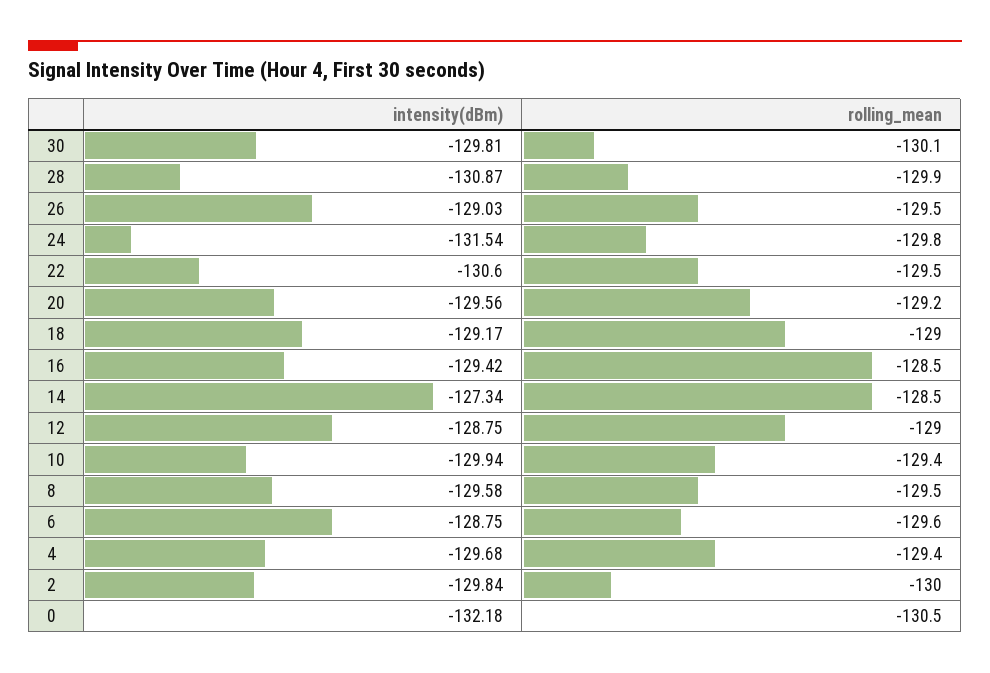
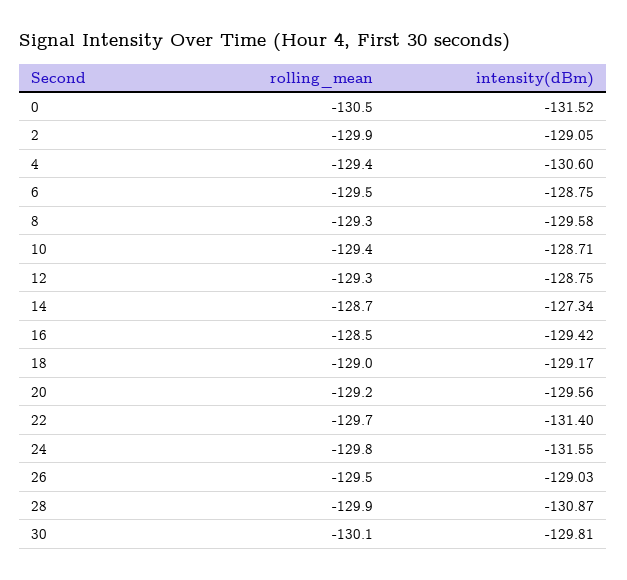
  {
    "intensity(dBm)": {
      "30": -129.81,
      "28": -130.87,
      "26": -129.03,
-     "24": -131.54,
+     "24": -131.55,
-     "22": -130.6,
+     "22": -131.4,
      "20": -129.56,
      "18": -129.17,
      "16": -129.42,
      "14": -127.34,
      "12": -128.75,
-     "10": -129.94,
+     "10": -128.71,
      "8": -129.58,
      "6": -128.75,
-     "4": -129.68,
+     "4": -130.6,
-     "2": -129.84,
+     "2": -129.05,
-     "0": -132.18
+     "0": -131.52
    },
    "rolling_mean": {
      "30": -130.1,
      "28": -129.9,
      "26": -129.5,
      "24": -129.8,
-     "22": -129.5,
+     "22": -129.7,
      "20": -129.2,
      "18": -129,
      "16": -128.5,
-     "14": -128.5,
+     "14": -128.7,
-     "12": -129,
+     "12": -129.3,
      "10": -129.4,
-     "8": -129.5,
+     "8": -129.3,
-     "6": -129.6,
+     "6": -129.5,
      "4": -129.4,
-     "2": -130,
+     "2": -129.9,
      "0": -130.5
    }
  }

